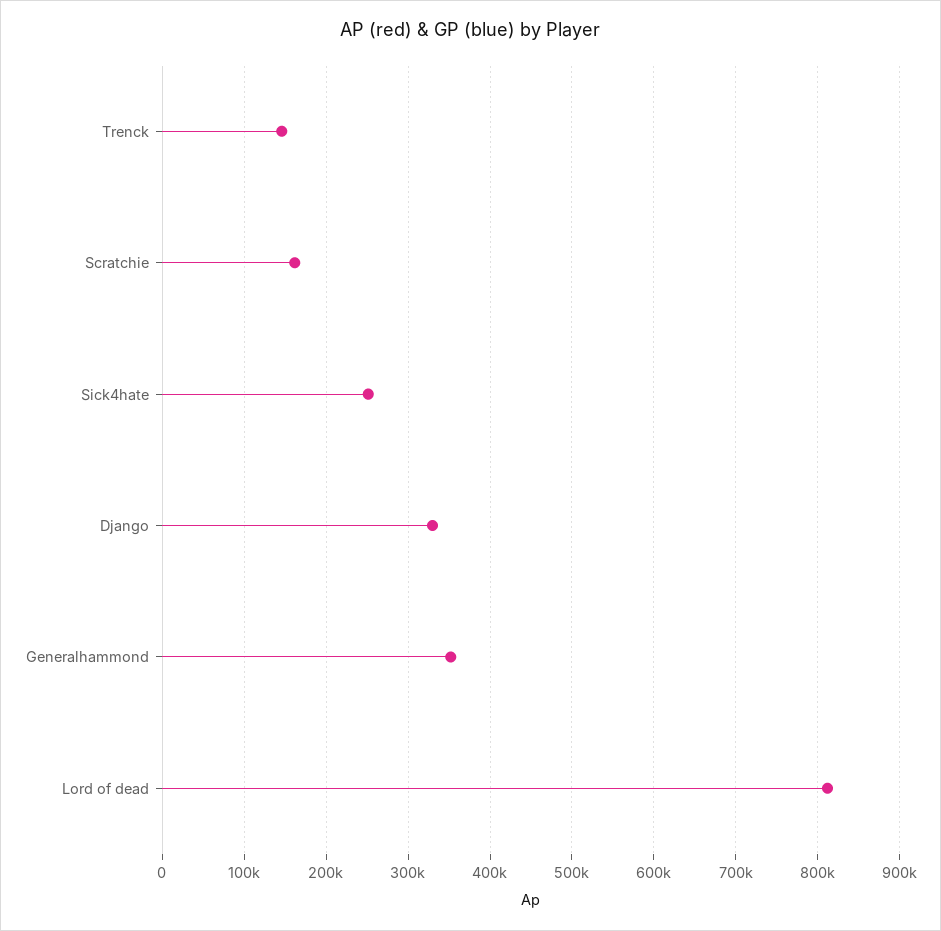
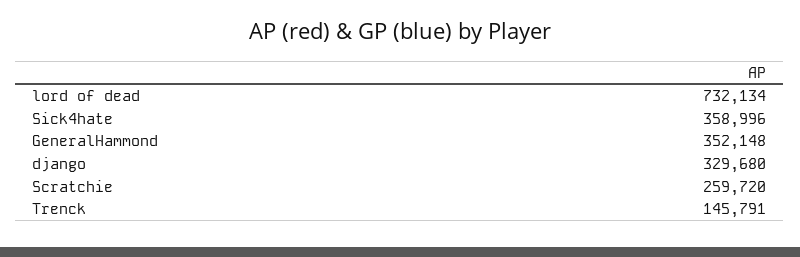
  {
    "Trenck": 145791,
-   "Scratchie": 160000,
+   "Scratchie": 259720,
-   "Sick4hate": 250000,
+   "Sick4hate": 358996,
    "Django": 329680,
    "Generalhammond": 352148,
-   "Lord of dead": 810000
+   "Lord of dead": 732134
  }

